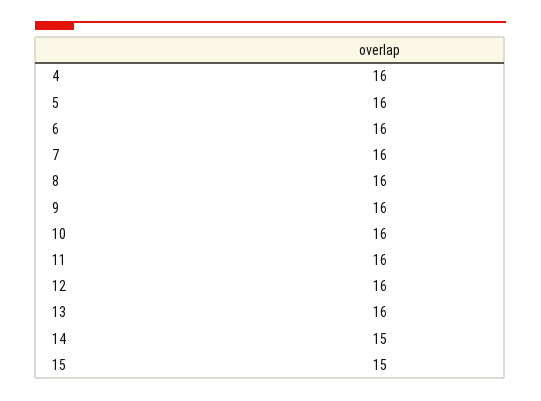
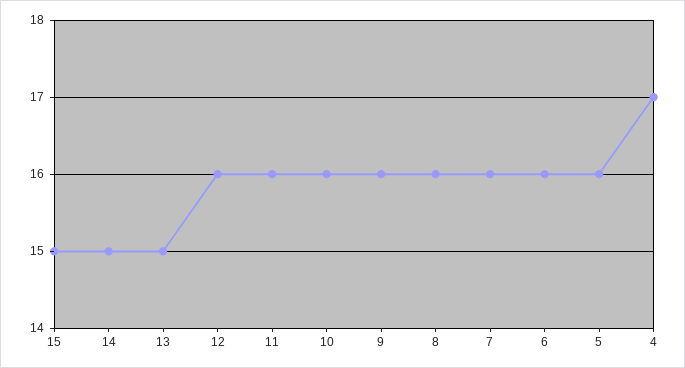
  {
-   "4": 16,
+   "4": 17,
    "5": 16,
    "6": 16,
    "7": 16,
    "8": 16,
    "9": 16,
    "10": 16,
    "11": 16,
    "12": 16,
-   "13": 16,
+   "13": 15,
    "14": 15,
    "15": 15
  }

